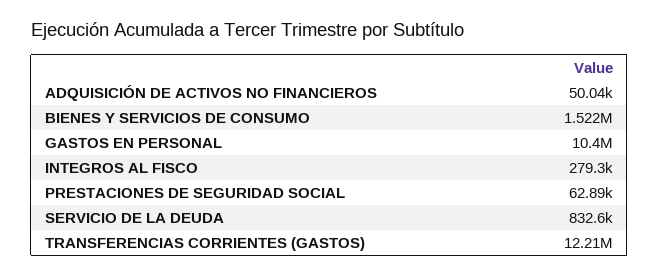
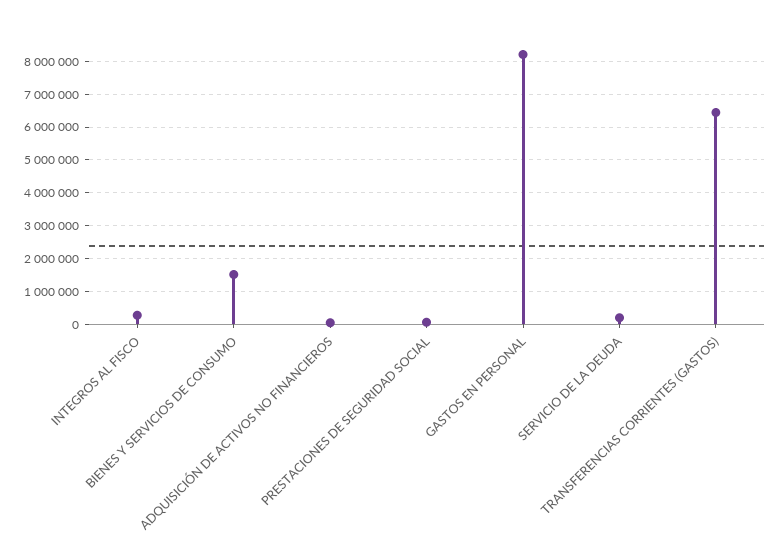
  {
    "ADQUISICIÓN DE ACTIVOS NO FINANCIEROS": 50040,
    "BIENES Y SERVICIOS DE CONSUMO": 1522000,
-   "GASTOS EN PERSONAL": 10400000,
+   "GASTOS EN PERSONAL": 8200000,
    "INTEGROS AL FISCO": 279300,
    "PRESTACIONES DE SEGURIDAD SOCIAL": 62890,
-   "SERVICIO DE LA DEUDA": 832600,
+   "SERVICIO DE LA DEUDA": 200000,
-   "TRANSFERENCIAS CORRIENTES (GASTOS)": 12210000
+   "TRANSFERENCIAS CORRIENTES (GASTOS)": 6400000
  }

